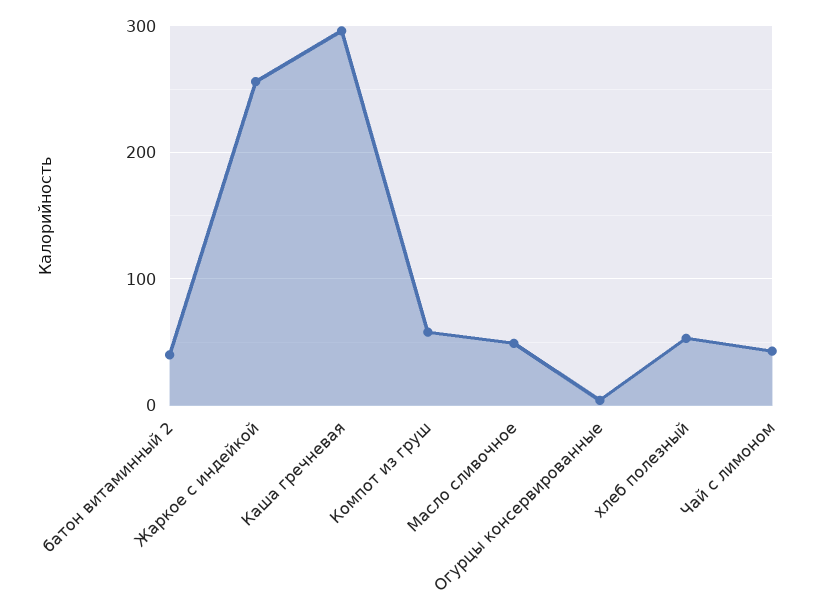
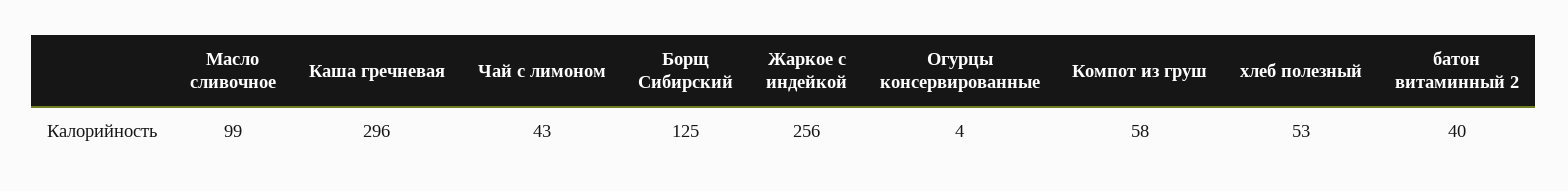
  {
    "батон витаминный 2": 40,
    "Жаркое с индейкой": 256,
    "Каша гречневая": 296,
    "Компот из груш": 58,
-   "Масло сливочное": 50,
+   "Масло сливочное": 99,
    "Огурцы консервированные": 4,
    "хлеб полезный": 53,
-   "Чай с лимоном": 43
+   "Чай с лимоном": 43,
+   "Борщ Сибирский": 125
  }

